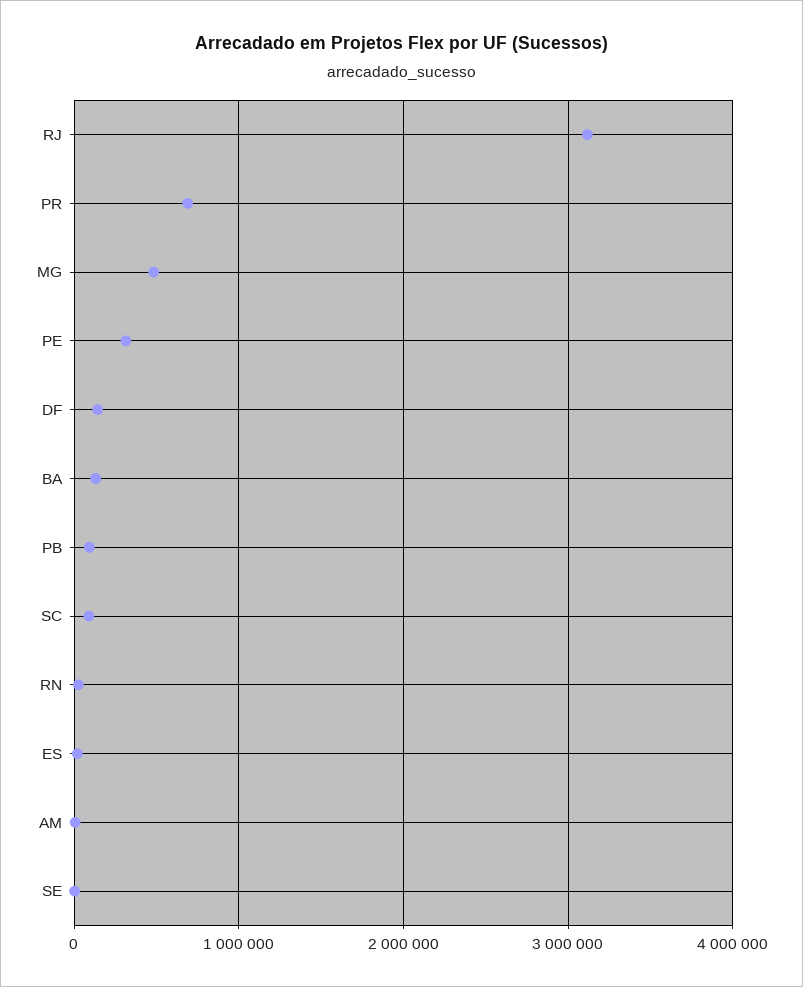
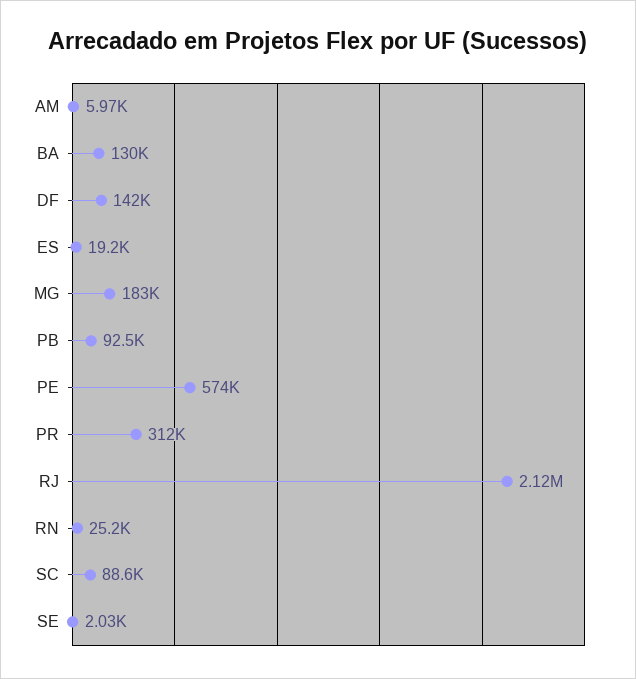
  {
-   "RJ": 3100000,
+   "RJ": 2120000,
-   "PR": 700000,
+   "PR": 312000,
-   "MG": 500000,
+   "MG": 183000,
-   "PE": 300000,
+   "PE": 574000,
    "DF": 142000,
    "BA": 130000,
    "PB": 92500,
    "SC": 88600,
    "RN": 25200,
    "ES": 19200,
    "AM": 5970,
    "SE": 2030
  }

